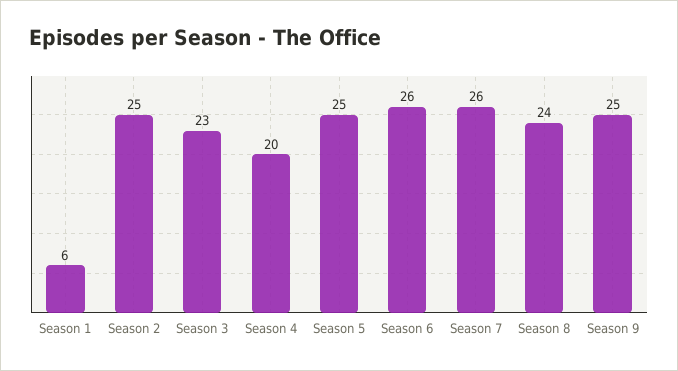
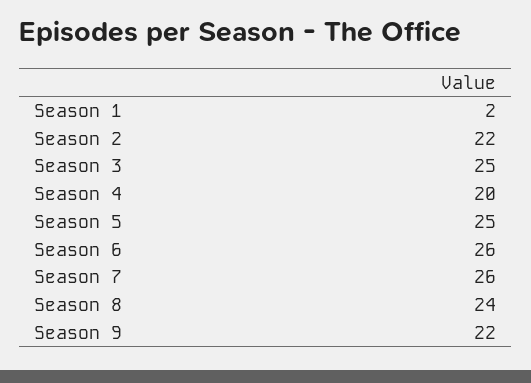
  {
-   "Season 1": 6,
+   "Season 1": 2,
-   "Season 2": 25,
+   "Season 2": 22,
-   "Season 3": 23,
+   "Season 3": 25,
    "Season 4": 20,
    "Season 5": 25,
    "Season 6": 26,
    "Season 7": 26,
    "Season 8": 24,
-   "Season 9": 25
+   "Season 9": 22
  }

